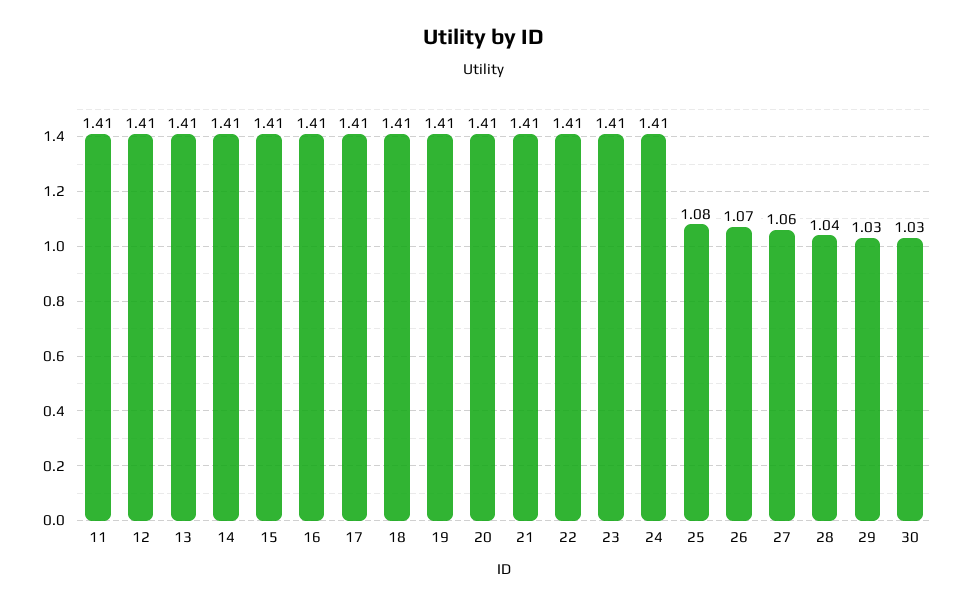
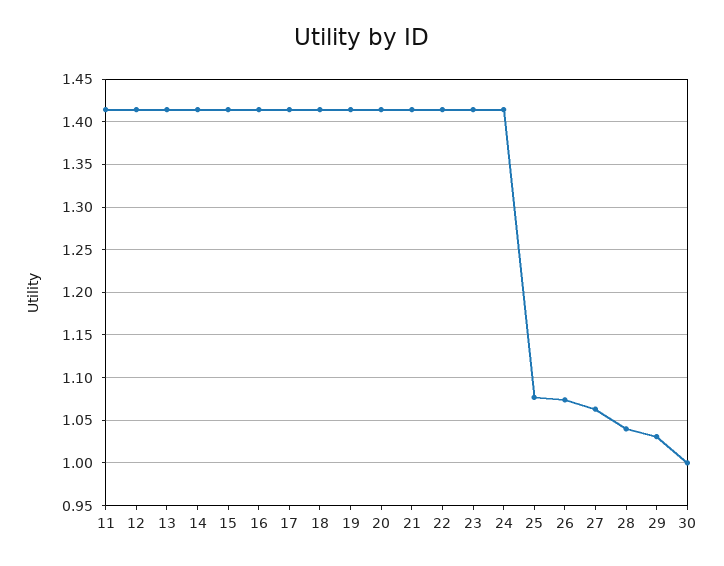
  {
    "11": 1.41,
    "12": 1.41,
    "13": 1.41,
    "14": 1.41,
    "15": 1.41,
    "16": 1.41,
    "17": 1.41,
    "18": 1.41,
    "19": 1.41,
    "20": 1.41,
    "21": 1.41,
    "22": 1.41,
    "23": 1.41,
    "24": 1.41,
    "25": 1.08,
    "26": 1.07,
    "27": 1.06,
    "28": 1.04,
    "29": 1.03,
-   "30": 1.03
+   "30": 1
  }

